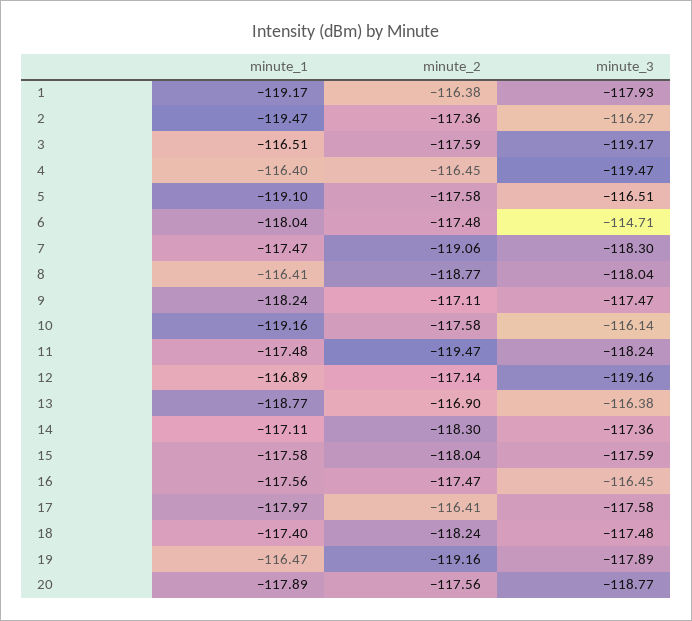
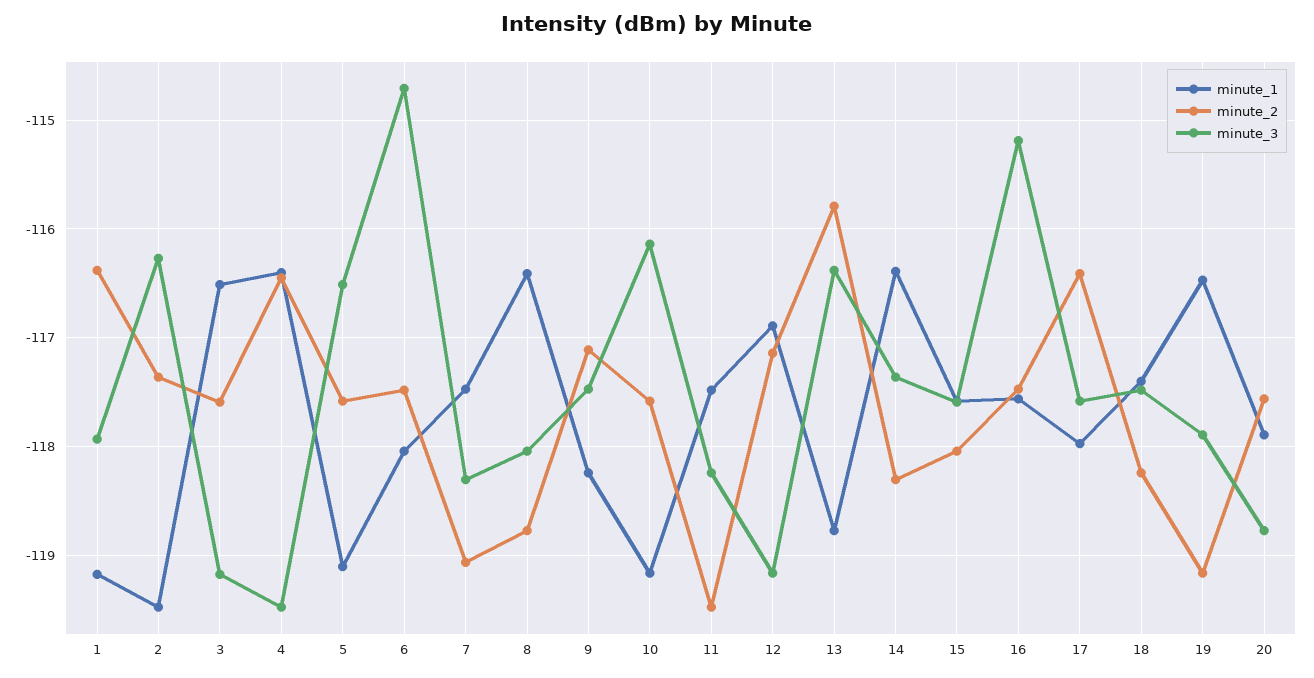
  {
    "minute_1": {
      "1": -119.17,
      "2": -119.47,
      "3": -116.51,
      "4": -116.4,
      "5": -119.1,
      "6": -118.04,
      "7": -117.47,
      "8": -116.41,
      "9": -118.24,
      "10": -119.16,
      "11": -117.48,
      "12": -116.89,
      "13": -118.77,
-     "14": -117.11,
+     "14": -116.4,
      "15": -117.58,
      "16": -117.56,
      "17": -117.97,
      "18": -117.4,
      "19": -116.47,
      "20": -117.89
    },
    "minute_2": {
      "1": -116.38,
      "2": -117.36,
      "3": -117.59,
      "4": -116.45,
      "5": -117.58,
      "6": -117.48,
      "7": -119.06,
      "8": -118.77,
      "9": -117.11,
      "10": -117.58,
      "11": -119.47,
      "12": -117.14,
-     "13": -116.9,
+     "13": -115.8,
      "14": -118.3,
      "15": -118.04,
      "16": -117.47,
      "17": -116.41,
      "18": -118.24,
      "19": -119.16,
      "20": -117.56
    },
    "minute_3": {
      "1": -117.93,
      "2": -116.27,
      "3": -119.17,
      "4": -119.47,
      "5": -116.51,
      "6": -114.71,
      "7": -118.3,
      "8": -118.04,
      "9": -117.47,
      "10": -116.14,
      "11": -118.24,
      "12": -119.16,
      "13": -116.38,
      "14": -117.36,
      "15": -117.59,
-     "16": -116.45,
+     "16": -115.2,
      "17": -117.58,
      "18": -117.48,
      "19": -117.89,
      "20": -118.77
    }
  }

